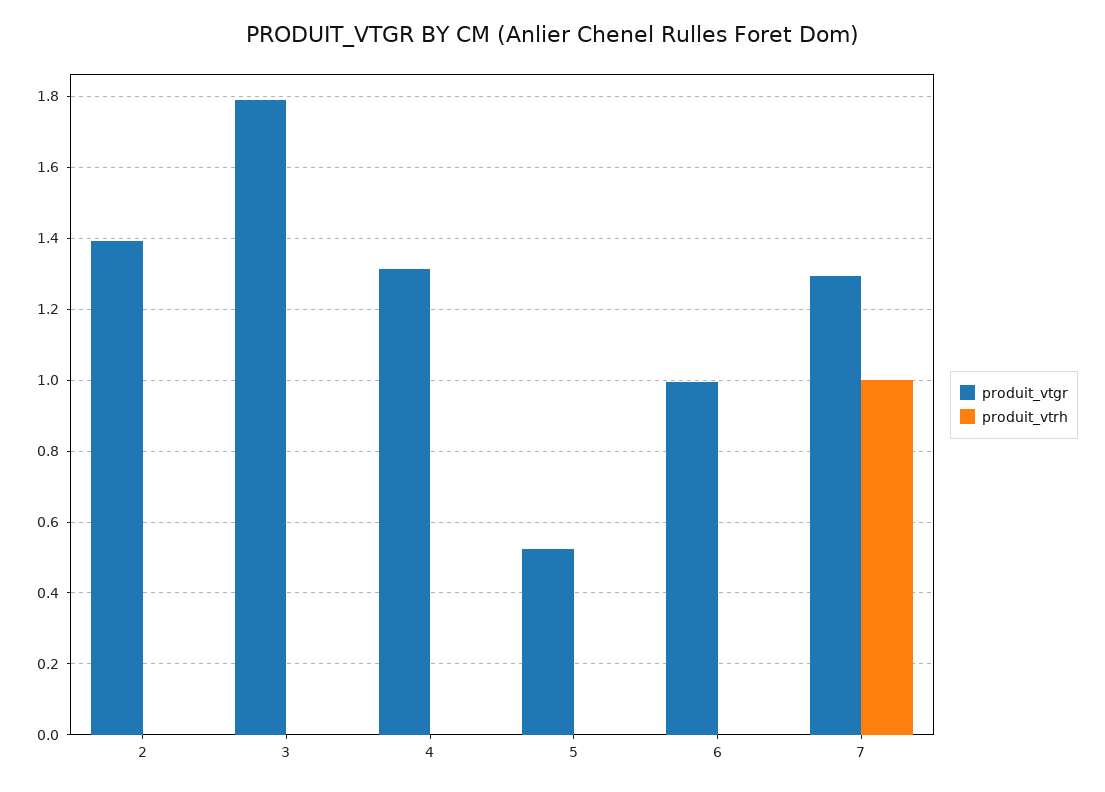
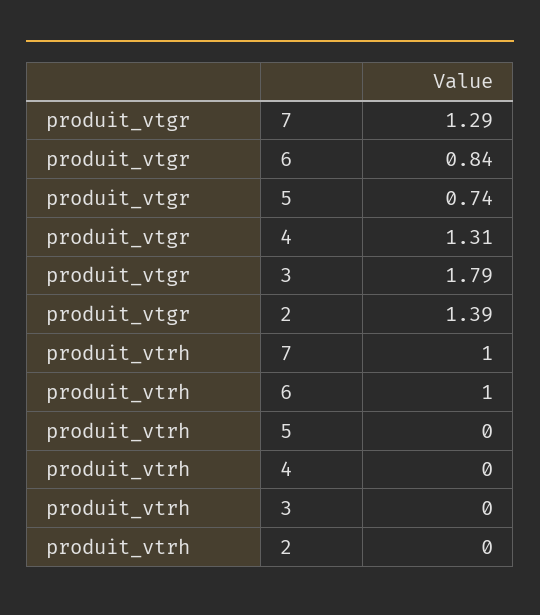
  {
    "produit_vtgr": {
      "2": 1.39,
      "3": 1.79,
      "4": 1.31,
-     "5": 0.52,
+     "5": 0.74,
-     "6": 1,
+     "6": 0.84,
      "7": 1.29
    },
    "produit_vtrh": {
      "2": 0,
      "3": 0,
      "4": 0,
      "5": 0,
-     "6": 0,
+     "6": 1,
      "7": 1
    }
  }

